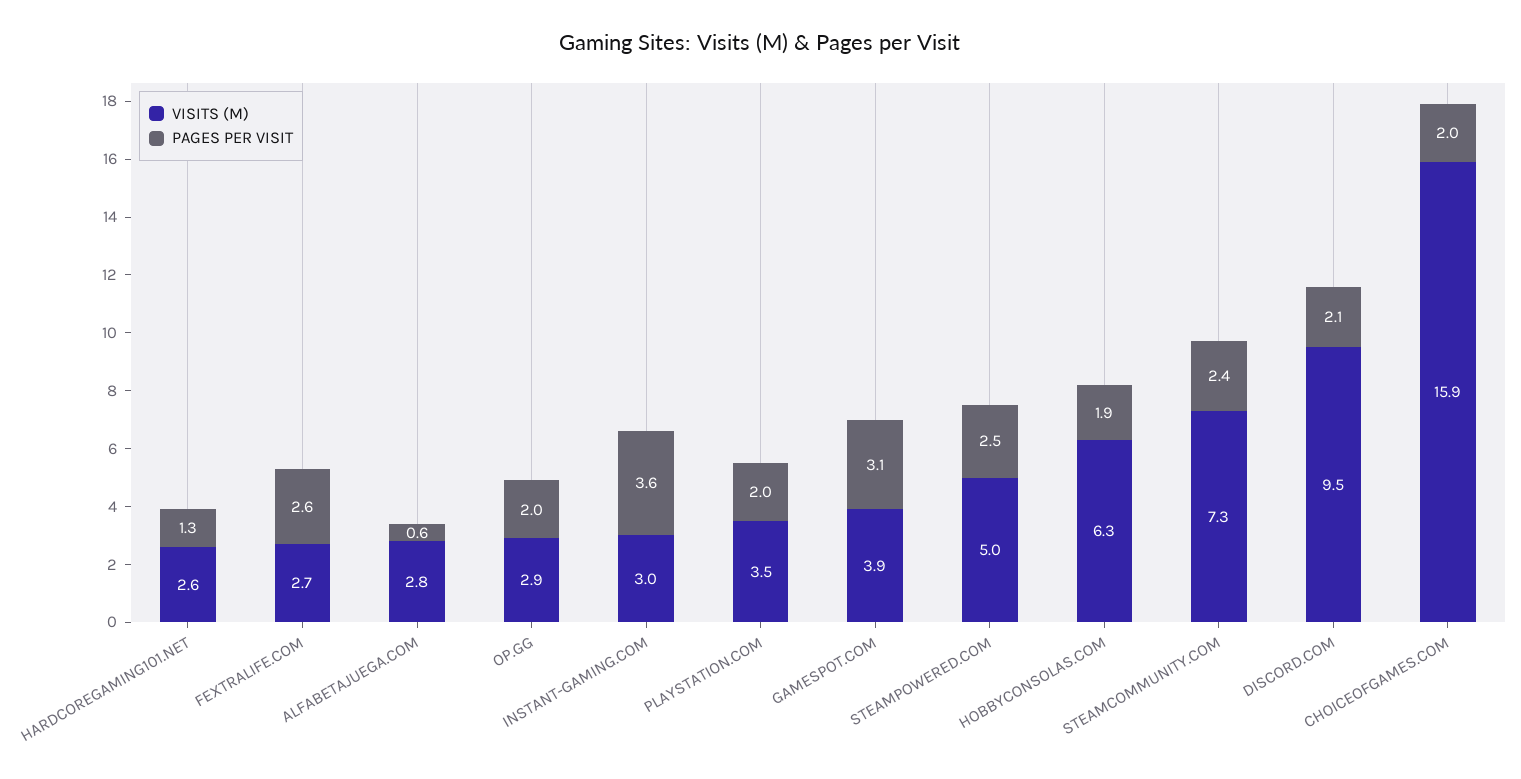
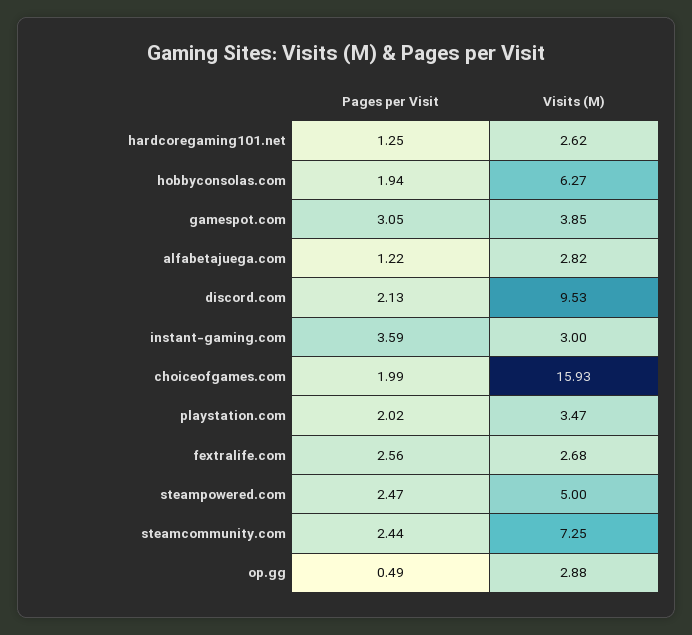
  {
    "VISITS (M)": {
      "HARDCOREGAMING101.NET": 2.62,
      "FEXTRALIFE.COM": 2.68,
      "ALFABETAJUEGA.COM": 2.82,
      "OP.GG": 2.88,
      "INSTANT-GAMING.COM": 3,
      "PLAYSTATION.COM": 3.47,
      "GAMESPOT.COM": 3.85,
      "STEAMPOWERED.COM": 5,
      "HOBBYCONSOLAS.COM": 6.27,
      "STEAMCOMMUNITY.COM": 7.25,
      "DISCORD.COM": 9.53,
      "CHOICEOFGAMES.COM": 15.93
    },
    "PAGES PER VISIT": {
      "HARDCOREGAMING101.NET": 1.25,
      "FEXTRALIFE.COM": 2.56,
-     "ALFABETAJUEGA.COM": 0.6,
+     "ALFABETAJUEGA.COM": 1.22,
-     "OP.GG": 2,
+     "OP.GG": 0.49,
      "INSTANT-GAMING.COM": 3.59,
      "PLAYSTATION.COM": 2.02,
      "GAMESPOT.COM": 3.05,
      "STEAMPOWERED.COM": 2.47,
      "HOBBYCONSOLAS.COM": 1.94,
      "STEAMCOMMUNITY.COM": 2.44,
      "DISCORD.COM": 2.13,
      "CHOICEOFGAMES.COM": 1.99
    }
  }

